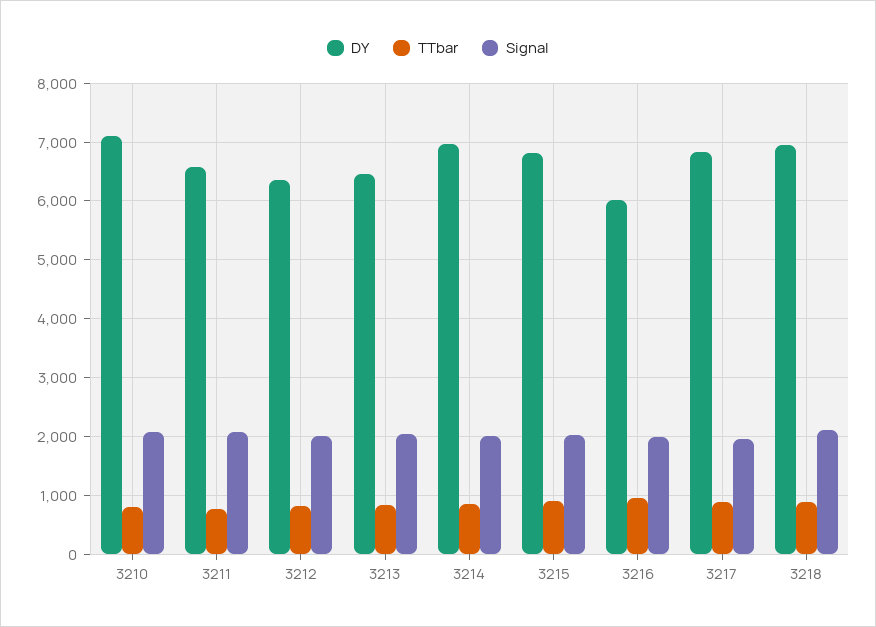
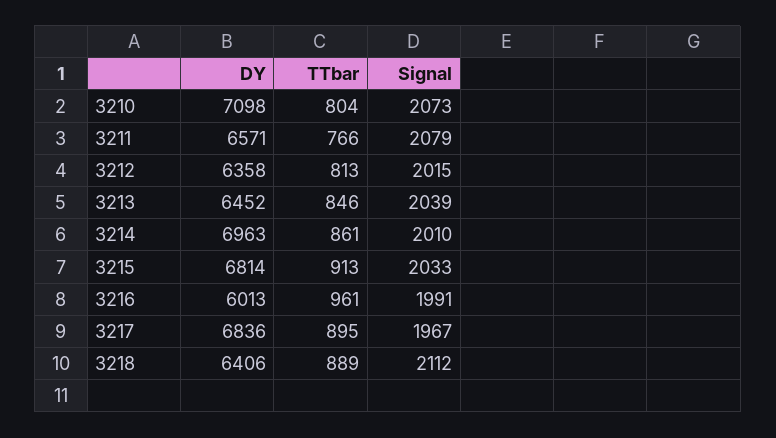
  {
    "DY": {
      "3210": 7098,
      "3211": 6571,
      "3212": 6358,
      "3213": 6452,
      "3214": 6963,
      "3215": 6814,
      "3216": 6013,
      "3217": 6836,
-     "3218": 7000
+     "3218": 6406
    },
    "TTbar": {
      "3210": 804,
      "3211": 766,
      "3212": 813,
      "3213": 846,
      "3214": 861,
      "3215": 913,
      "3216": 961,
      "3217": 895,
      "3218": 889
    },
    "Signal": {
      "3210": 2073,
      "3211": 2079,
      "3212": 2015,
      "3213": 2039,
      "3214": 2010,
      "3215": 2033,
      "3216": 1991,
      "3217": 1967,
      "3218": 2112
    }
  }

